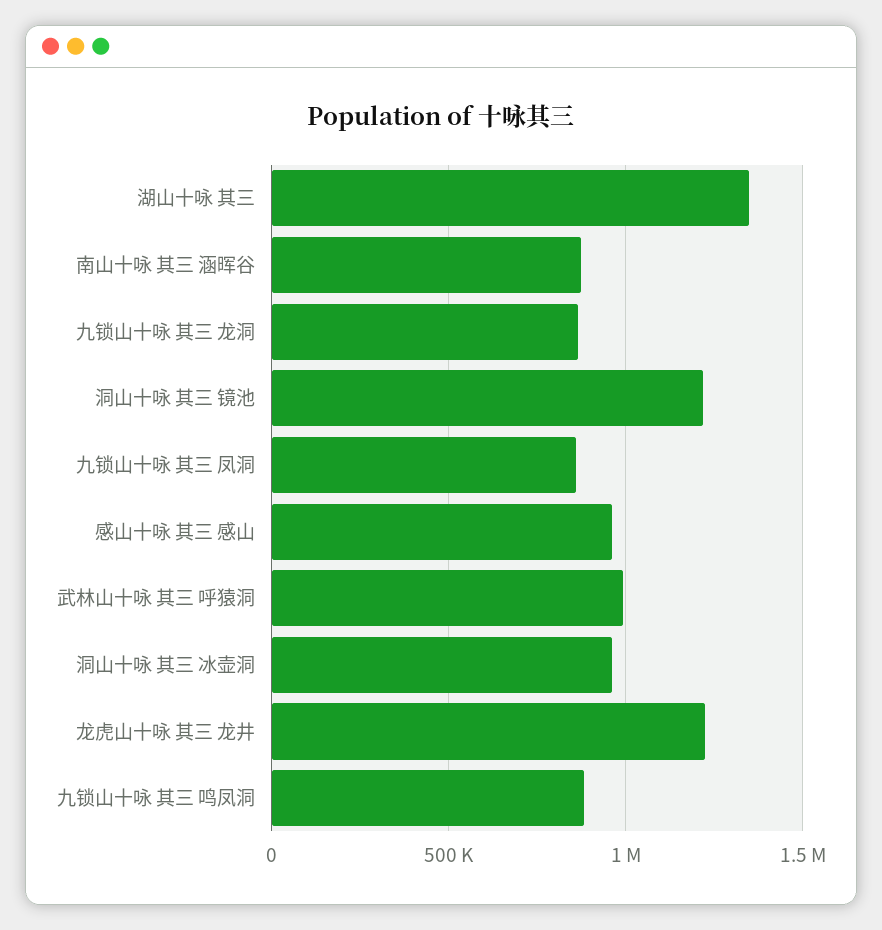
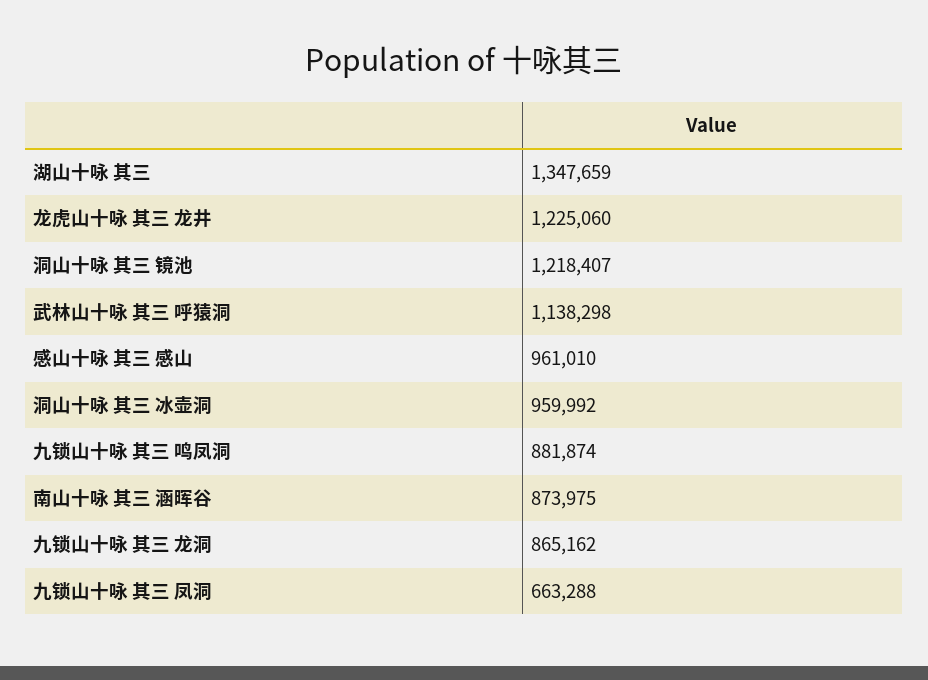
  {
    "湖山十咏 其三": 1347659,
    "南山十咏 其三 涵晖谷": 873975,
    "九锁山十咏 其三 龙洞": 865162,
    "洞山十咏 其三 镜池": 1218407,
-   "九锁山十咏 其三 凤洞": 850000,
+   "九锁山十咏 其三 凤洞": 663288,
    "感山十咏 其三 感山": 961010,
-   "武林山十咏 其三 呼猿洞": 1000000,
+   "武林山十咏 其三 呼猿洞": 1138298,
    "洞山十咏 其三 冰壶洞": 959992,
    "龙虎山十咏 其三 龙井": 1225060,
    "九锁山十咏 其三 鸣凤洞": 881874
  }

